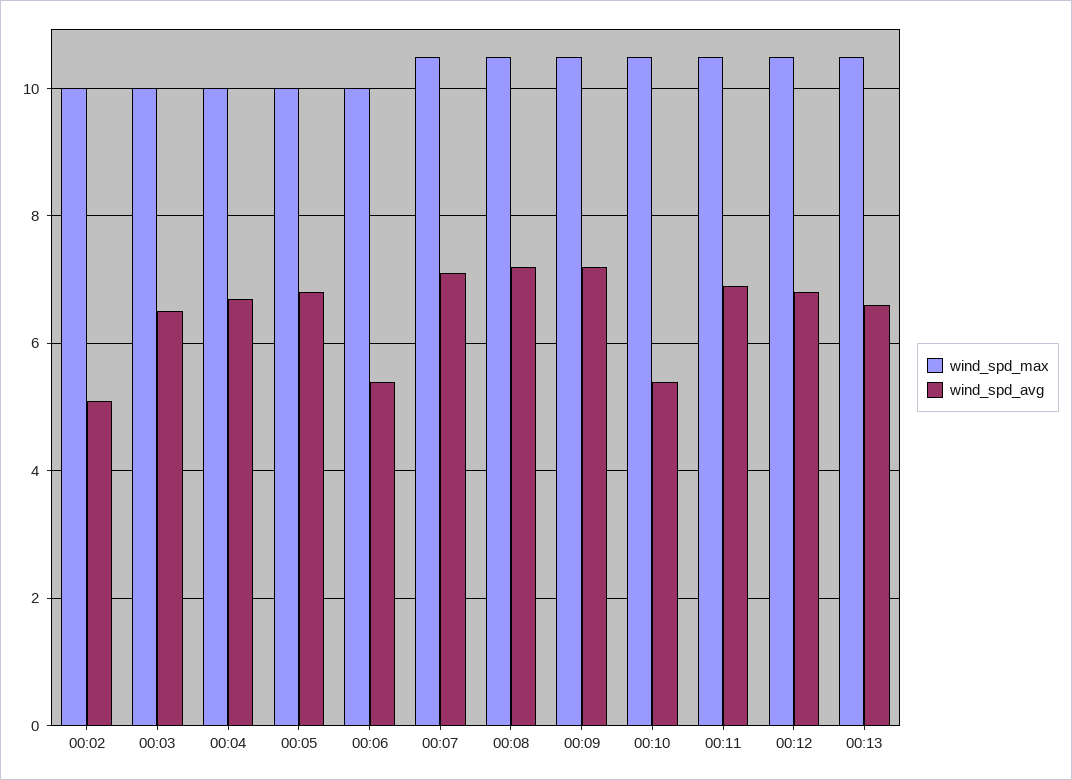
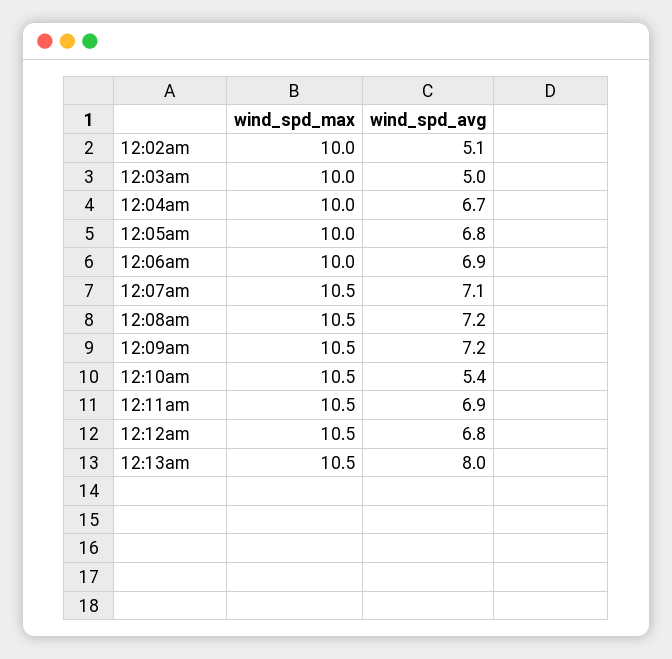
  {
    "wind_spd_max": {
      "00:02": 10,
      "00:03": 10,
      "00:04": 10,
      "00:05": 10,
      "00:06": 10,
      "00:07": 10.5,
      "00:08": 10.5,
      "00:09": 10.5,
      "00:10": 10.5,
      "00:11": 10.5,
      "00:12": 10.5,
      "00:13": 10.5
    },
    "wind_spd_avg": {
      "00:02": 5.1,
-     "00:03": 6.5,
+     "00:03": 5,
      "00:04": 6.7,
      "00:05": 6.8,
-     "00:06": 5.5,
+     "00:06": 6.9,
      "00:07": 7.1,
      "00:08": 7.2,
      "00:09": 7.2,
      "00:10": 5.4,
      "00:11": 6.9,
      "00:12": 6.8,
-     "00:13": 6.5
+     "00:13": 8
    }
  }

